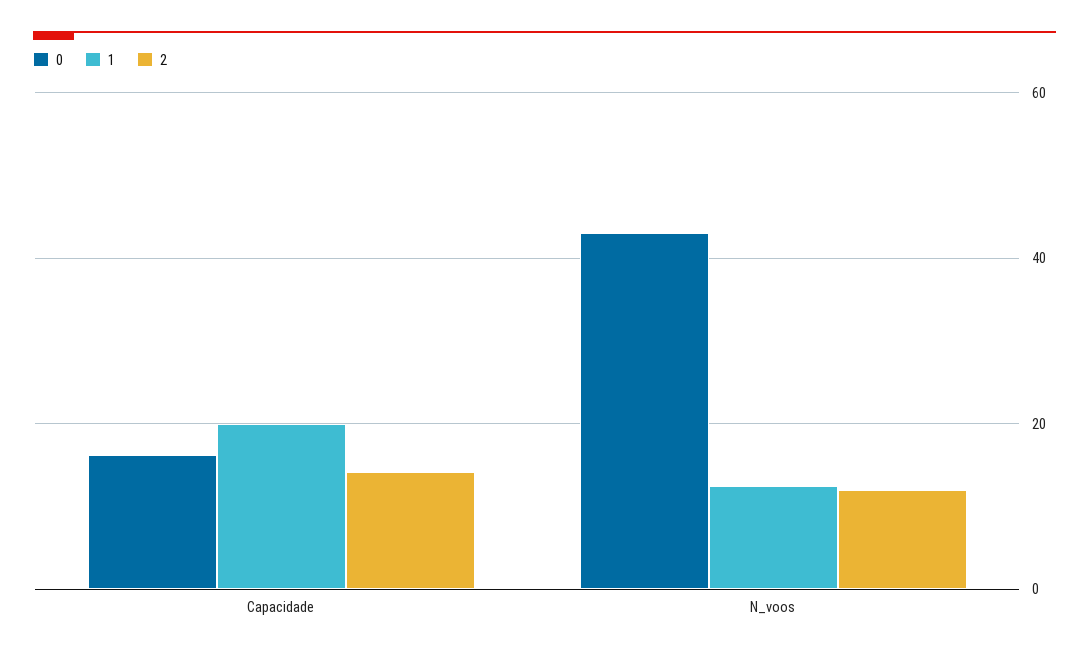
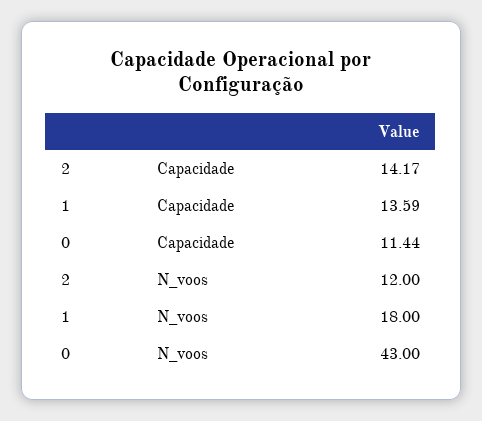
  {
    "0": {
-     "Capacidade": 16,
+     "Capacidade": 11.44,
      "N_voos": 43
    },
    "1": {
-     "Capacidade": 20,
+     "Capacidade": 13.59,
-     "N_voos": 12
+     "N_voos": 18
    },
    "2": {
      "Capacidade": 14.17,
      "N_voos": 12
    }
  }

